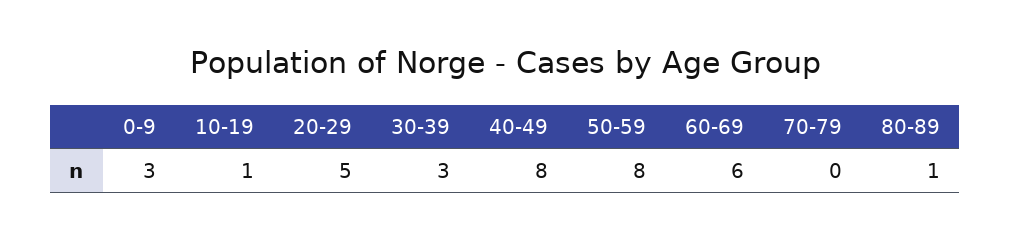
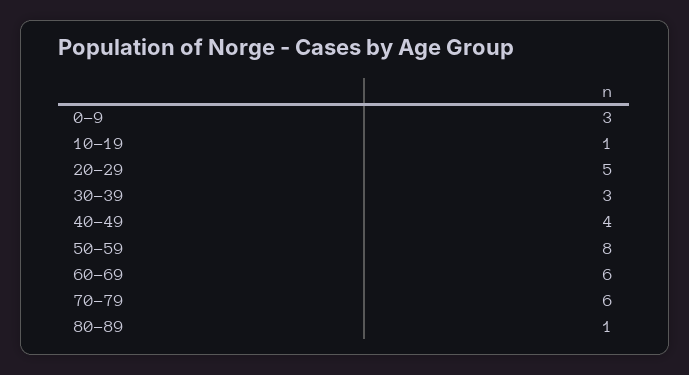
  {
    "0-9": 3,
    "10-19": 1,
    "20-29": 5,
    "30-39": 3,
-   "40-49": 8,
+   "40-49": 4,
    "50-59": 8,
    "60-69": 6,
-   "70-79": 0,
+   "70-79": 6,
    "80-89": 1
  }

